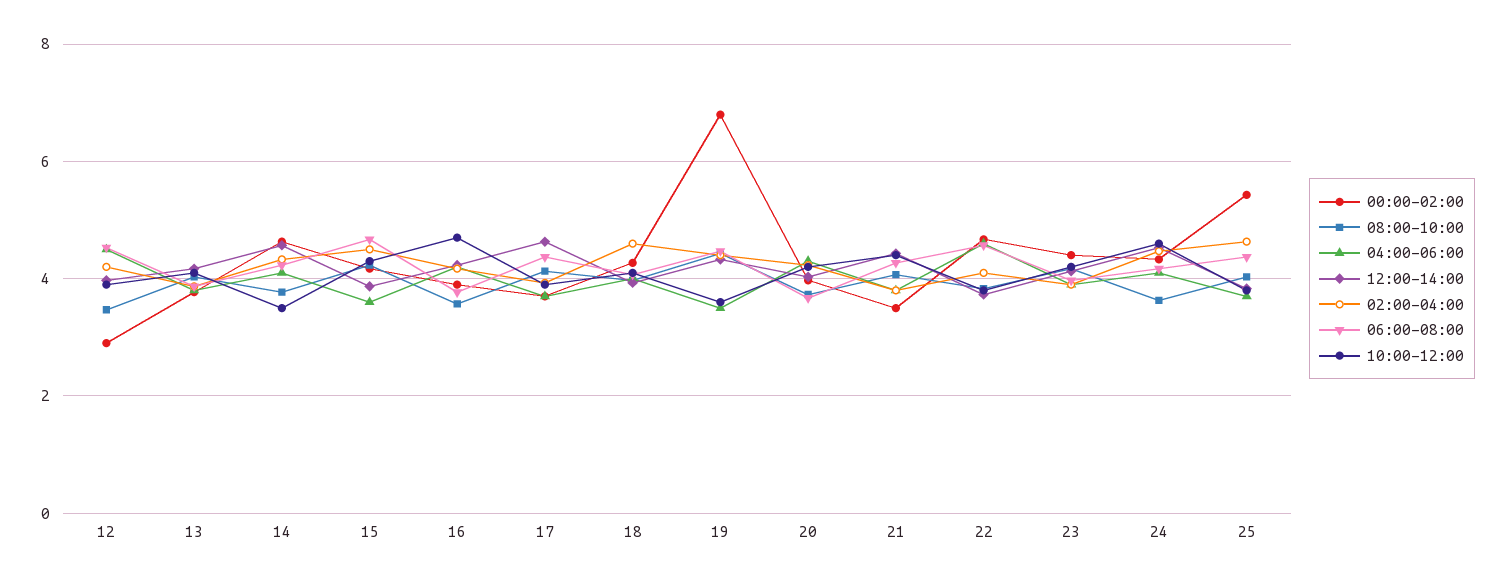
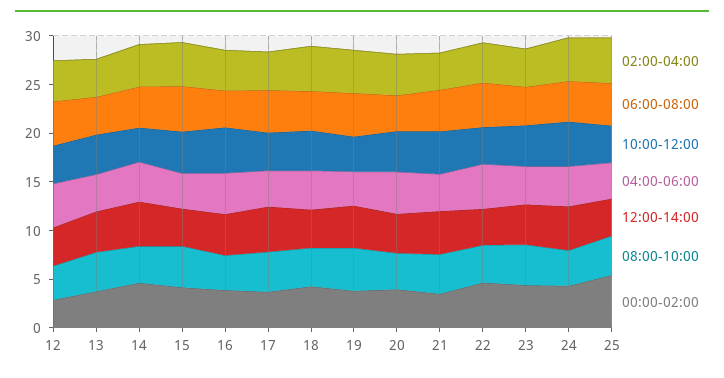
  {
    "00:00-02:00": {
      "12": 3,
      "13": 3.8,
      "14": 4.6,
      "15": 4.2,
      "16": 4,
      "17": 3.8,
      "18": 4.2,
-     "19": 6.8,
+     "19": 4,
      "20": 4,
      "21": 3.6,
      "22": 4.6,
      "23": 4.4,
      "24": 4.4,
      "25": 5.4
    },
    "08:00-10:00": {
      "12": 3.4,
      "13": 4,
      "14": 3.8,
      "15": 4.2,
      "16": 3.6,
      "17": 4.2,
      "18": 4,
      "19": 4.4,
      "20": 3.8,
      "21": 4,
      "22": 3.8,
      "23": 4.2,
      "24": 3.6,
      "25": 4
    },
    "04:00-06:00": {
      "12": 4.6,
      "13": 3.8,
      "14": 4.2,
      "15": 3.6,
      "16": 4.2,
      "17": 3.8,
      "18": 4,
      "19": 3.6,
      "20": 4.4,
      "21": 3.8,
      "22": 4.6,
      "23": 4,
      "24": 4.2,
      "25": 3.8
    },
    "12:00-14:00": {
      "12": 4,
      "13": 4.2,
      "14": 4.6,
      "15": 3.8,
      "16": 4.2,
      "17": 4.6,
      "18": 4,
      "19": 4.4,
      "20": 4,
      "21": 4.4,
      "22": 3.8,
      "23": 4.2,
      "24": 4.6,
      "25": 3.8
    },
    "02:00-04:00": {
      "12": 4.2,
      "13": 3.8,
      "14": 4.4,
      "15": 4.6,
      "16": 4.2,
      "17": 4,
      "18": 4.6,
      "19": 4.4,
      "20": 4.2,
      "21": 3.8,
      "22": 4.2,
      "23": 4,
      "24": 4.4,
      "25": 4.6
    },
    "06:00-08:00": {
      "12": 4.6,
      "13": 3.8,
      "14": 4.2,
      "15": 4.6,
      "16": 3.8,
      "17": 4.4,
      "18": 4,
      "19": 4.4,
      "20": 3.6,
      "21": 4.2,
      "22": 4.6,
      "23": 4,
      "24": 4.2,
      "25": 4.4
    },
    "10:00-12:00": {
      "12": 4,
      "13": 4.2,
      "14": 3.6,
      "15": 4.4,
      "16": 4.8,
      "17": 4,
      "18": 4.2,
      "19": 3.6,
      "20": 4.2,
      "21": 4.4,
      "22": 3.8,
      "23": 4.2,
      "24": 4.6,
      "25": 3.8
    }
  }

